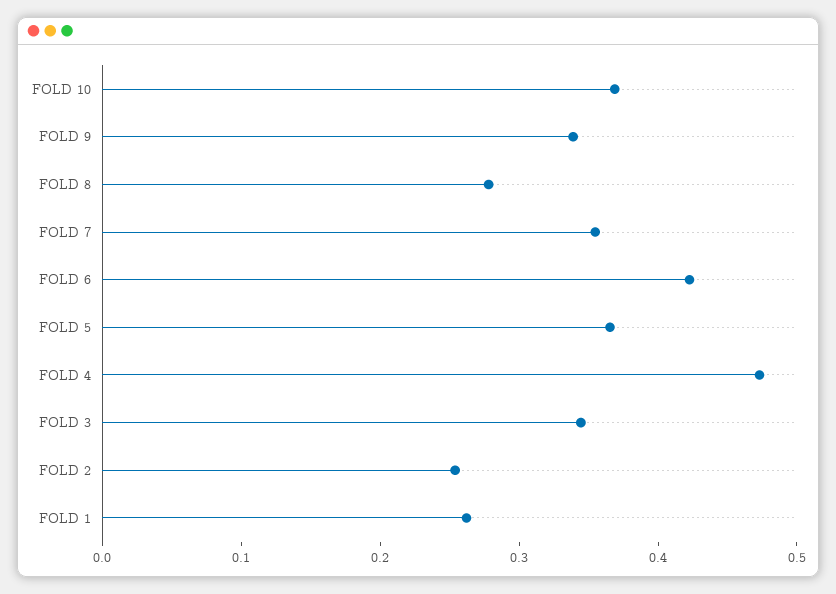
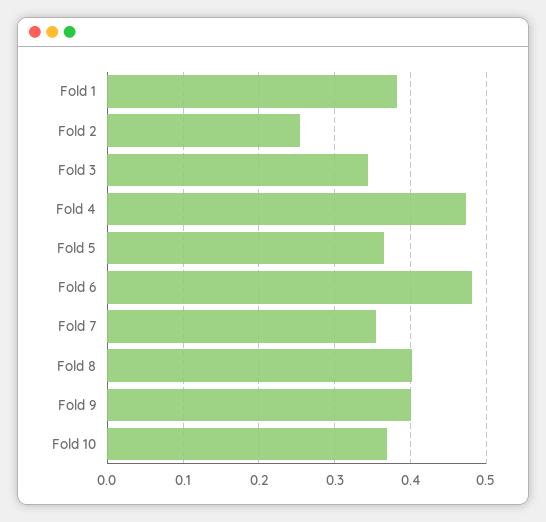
  {
    "FOLD 10": 0.37,
-   "FOLD 9": 0.34,
+   "FOLD 9": 0.4,
-   "FOLD 8": 0.28,
+   "FOLD 8": 0.4,
    "FOLD 7": 0.35,
-   "FOLD 6": 0.42,
+   "FOLD 6": 0.48,
    "FOLD 5": 0.37,
    "FOLD 4": 0.47,
    "FOLD 3": 0.34,
    "FOLD 2": 0.25,
-   "FOLD 1": 0.26
+   "FOLD 1": 0.38
  }

